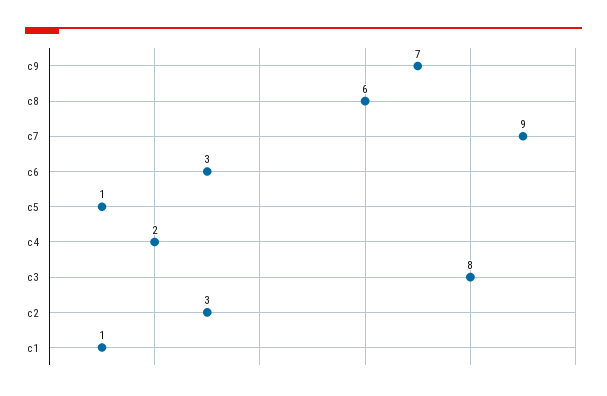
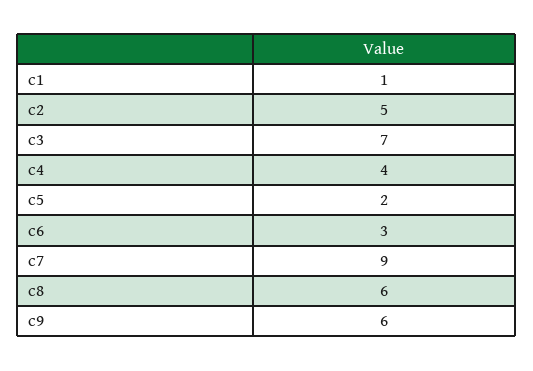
  {
-   "c9": 7,
+   "c9": 6,
    "c8": 6,
    "c7": 9,
    "c6": 3,
-   "c5": 1,
+   "c5": 2,
-   "c4": 2,
+   "c4": 4,
-   "c3": 8,
+   "c3": 7,
-   "c2": 3,
+   "c2": 5,
    "c1": 1
  }

